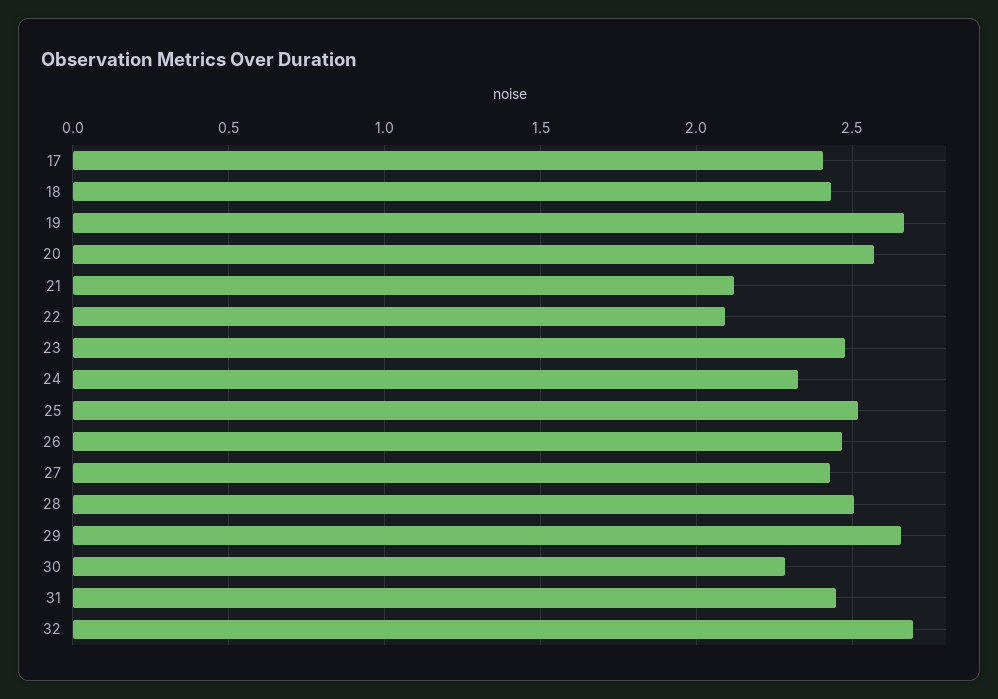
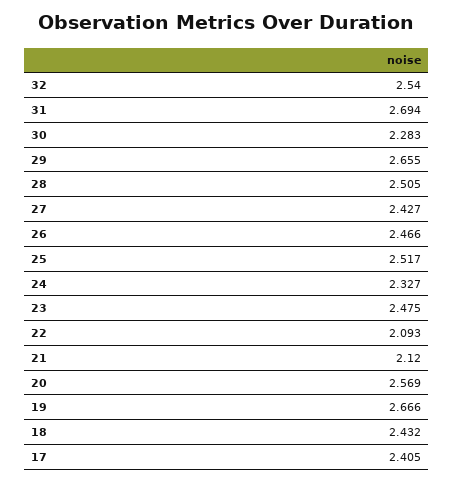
  {
    "17": 2.405,
    "18": 2.432,
    "19": 2.666,
    "20": 2.569,
    "21": 2.12,
    "22": 2.093,
    "23": 2.475,
    "24": 2.327,
    "25": 2.517,
    "26": 2.466,
    "27": 2.427,
    "28": 2.505,
    "29": 2.655,
    "30": 2.283,
-   "31": 2.45,
+   "31": 2.694,
-   "32": 2.7
+   "32": 2.54
  }

